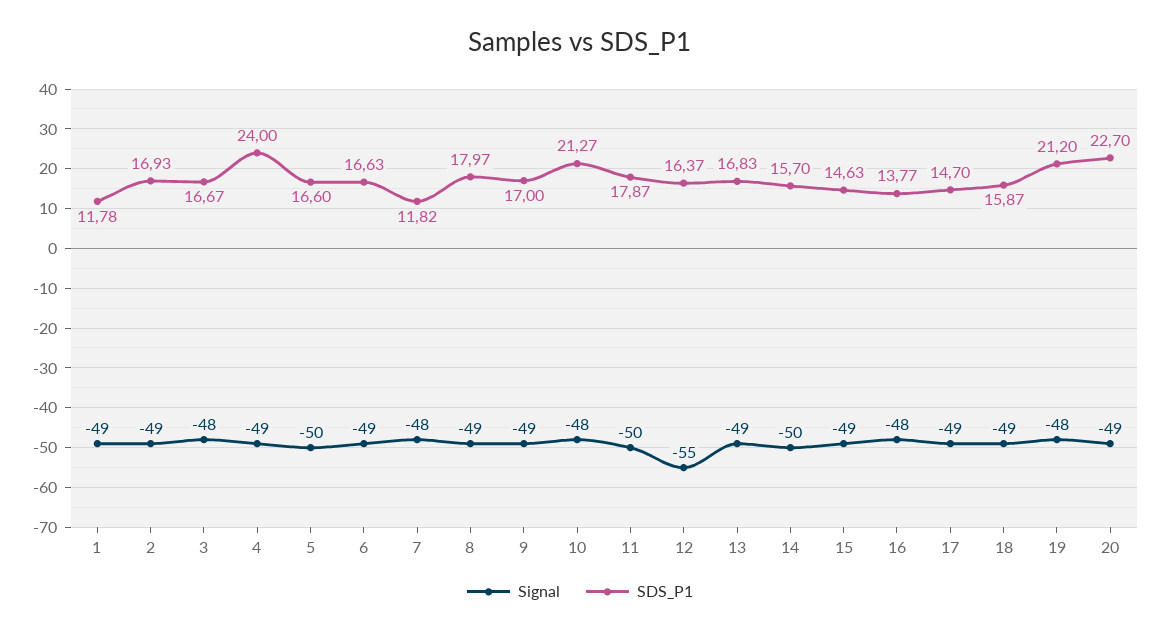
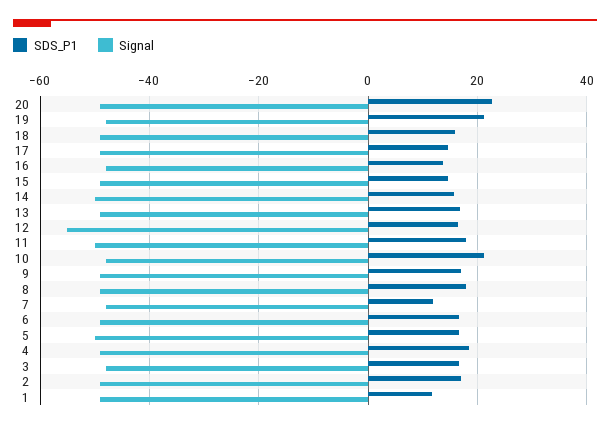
  {
    "Signal": {
      "1": -49,
      "2": -49,
      "3": -48,
      "4": -49,
      "5": -50,
      "6": -49,
      "7": -48,
      "8": -49,
      "9": -49,
      "10": -48,
      "11": -50,
      "12": -55,
      "13": -49,
      "14": -50,
      "15": -49,
      "16": -48,
      "17": -49,
      "18": -49,
      "19": -48,
      "20": -49
    },
    "SDS_P1": {
      "1": 11.78,
      "2": 16.93,
      "3": 16.67,
-     "4": 24,
+     "4": 18,
      "5": 16.6,
      "6": 16.63,
      "7": 11.82,
      "8": 17.97,
      "9": 17,
      "10": 21.27,
      "11": 17.87,
      "12": 16.37,
      "13": 16.83,
      "14": 15.7,
      "15": 14.63,
      "16": 13.77,
      "17": 14.7,
      "18": 15.87,
      "19": 21.2,
      "20": 22.7
    }
  }

